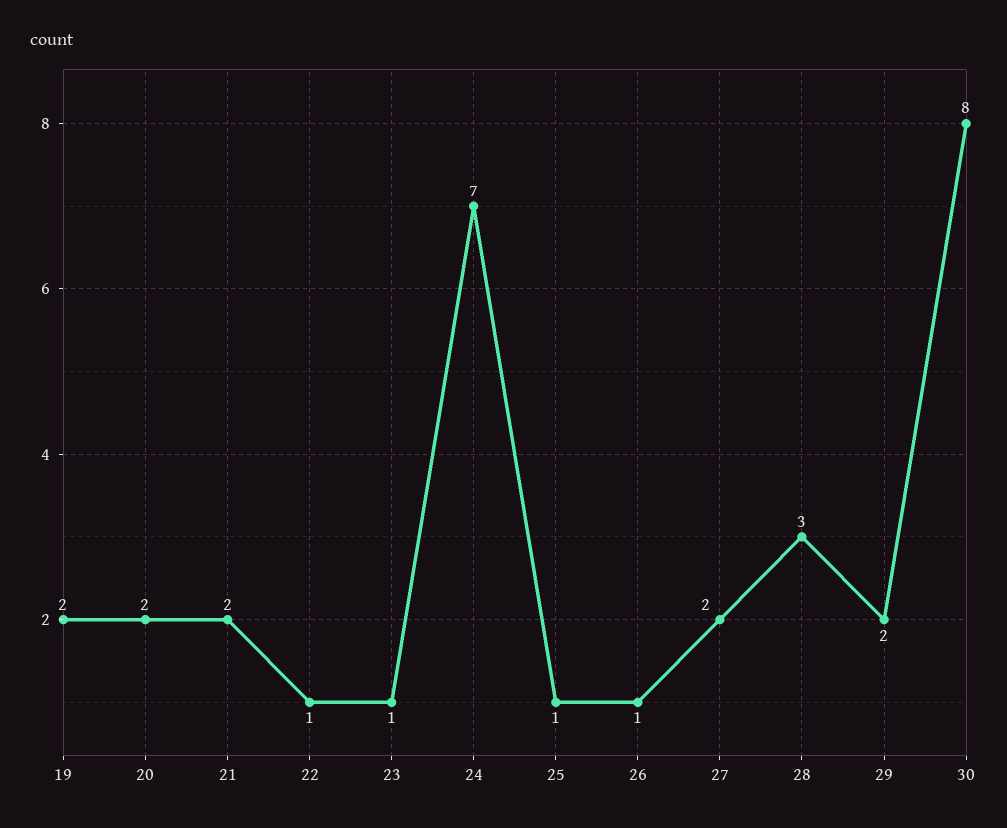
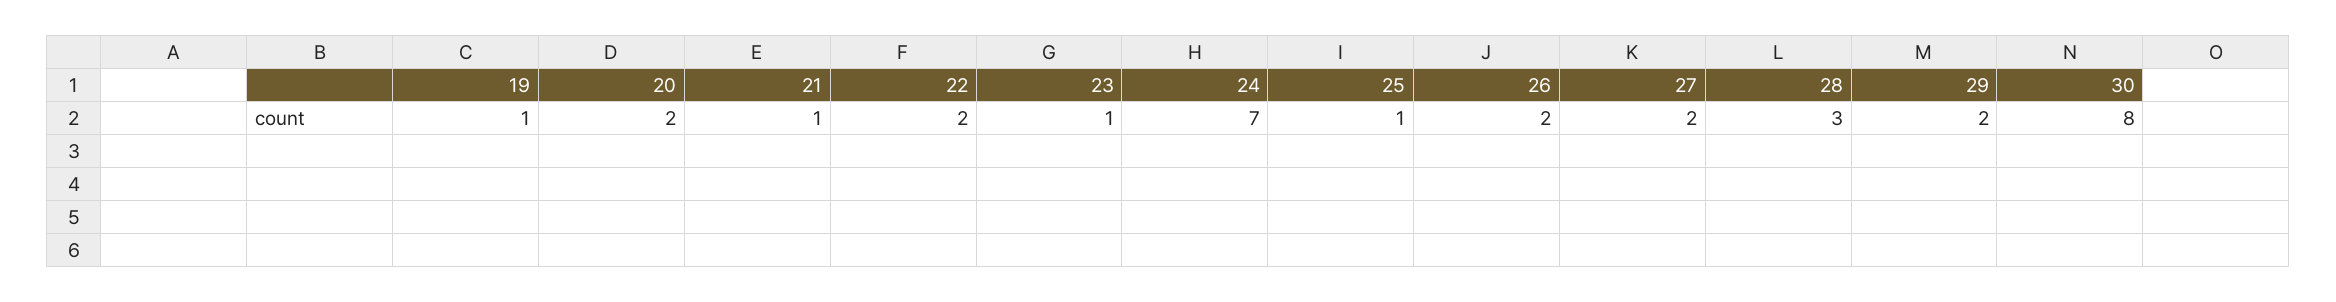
  {
-   "19": 2,
+   "19": 1,
    "20": 2,
-   "21": 2,
+   "21": 1,
-   "22": 1,
+   "22": 2,
    "23": 1,
    "24": 7,
    "25": 1,
-   "26": 1,
+   "26": 2,
    "27": 2,
    "28": 3,
    "29": 2,
    "30": 8
  }

